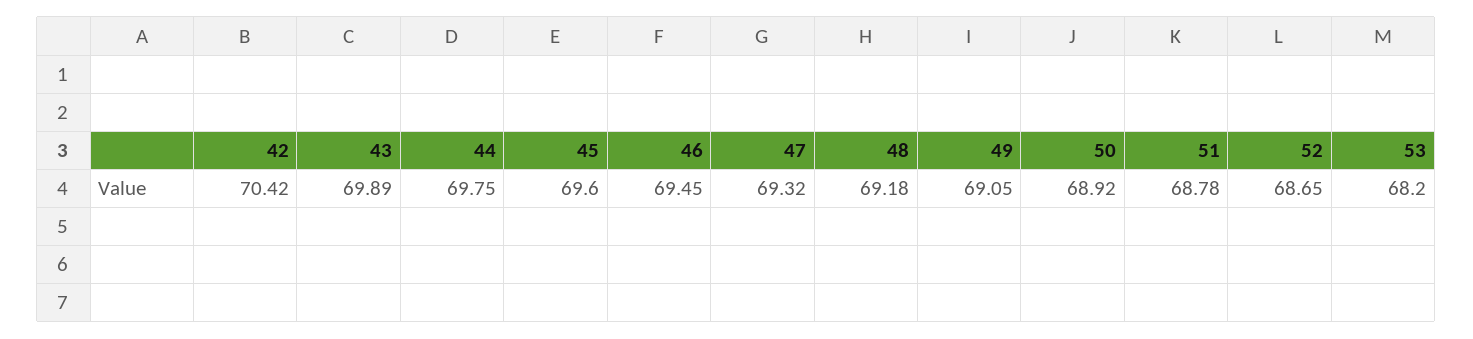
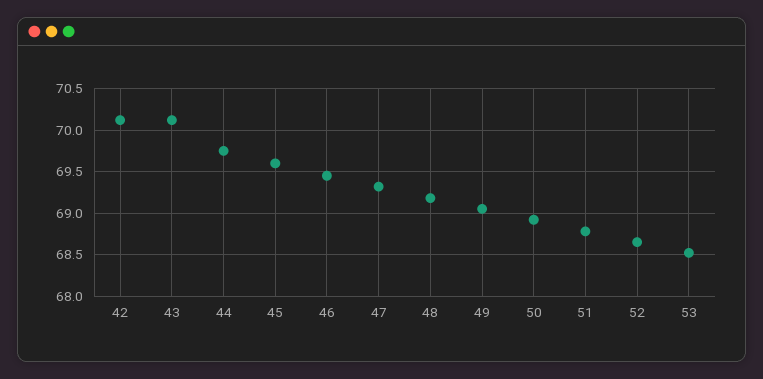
  {
-   "42": 70.42,
+   "42": 70.1,
-   "43": 69.89,
+   "43": 70.1,
    "44": 69.75,
    "45": 69.6,
    "46": 69.45,
    "47": 69.32,
    "48": 69.18,
    "49": 69.05,
    "50": 68.92,
    "51": 68.78,
    "52": 68.65,
-   "53": 68.2
+   "53": 68.5
  }

